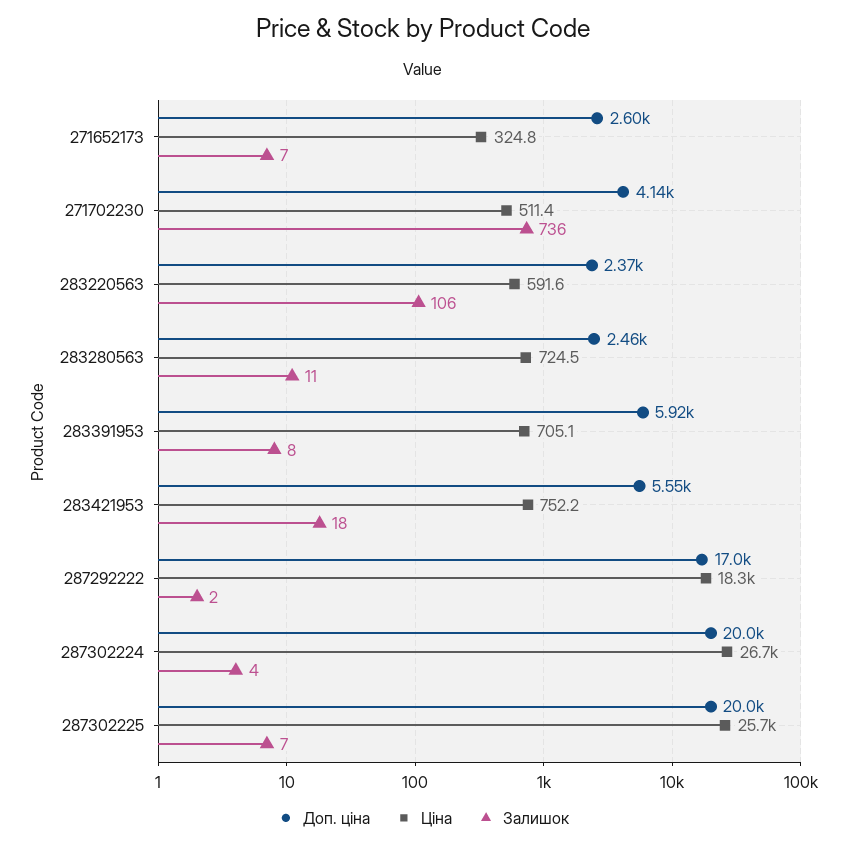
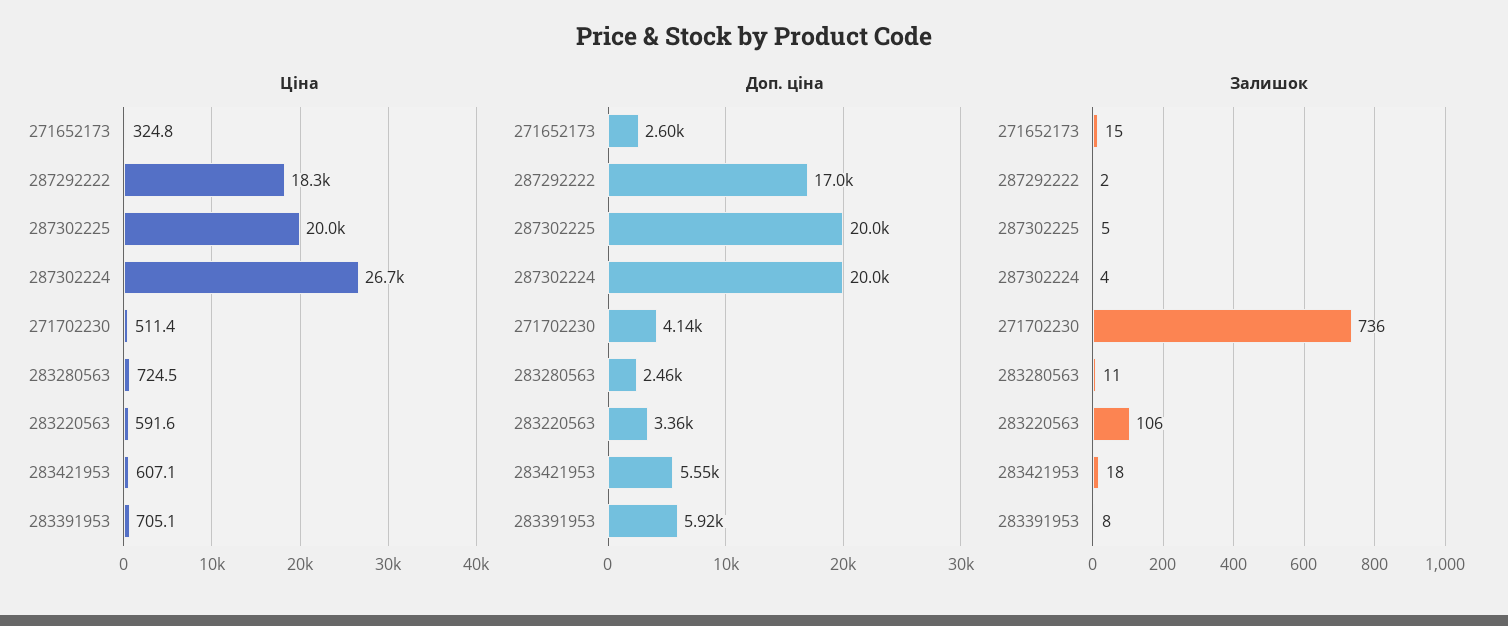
  {
    "Доп. ціна": {
      "271652173": 2600,
      "271702230": 4140,
-     "283220563": 2370,
+     "283220563": 3360,
      "283280563": 2460,
      "283391953": 5920,
      "283421953": 5550,
      "287292222": 17000,
      "287302224": 20000,
      "287302225": 20000
    },
    "Ціна": {
      "271652173": 324.8,
      "271702230": 511.4,
      "283220563": 591.6,
      "283280563": 724.5,
      "283391953": 705.1,
-     "283421953": 752.2,
+     "283421953": 607.1,
      "287292222": 18300,
      "287302224": 26700,
-     "287302225": 25700
+     "287302225": 20000
    },
    "Залишок": {
-     "271652173": 7,
+     "271652173": 15,
      "271702230": 736,
      "283220563": 106,
      "283280563": 11,
      "283391953": 8,
      "283421953": 18,
      "287292222": 2,
      "287302224": 4,
-     "287302225": 7
+     "287302225": 5
    }
  }

